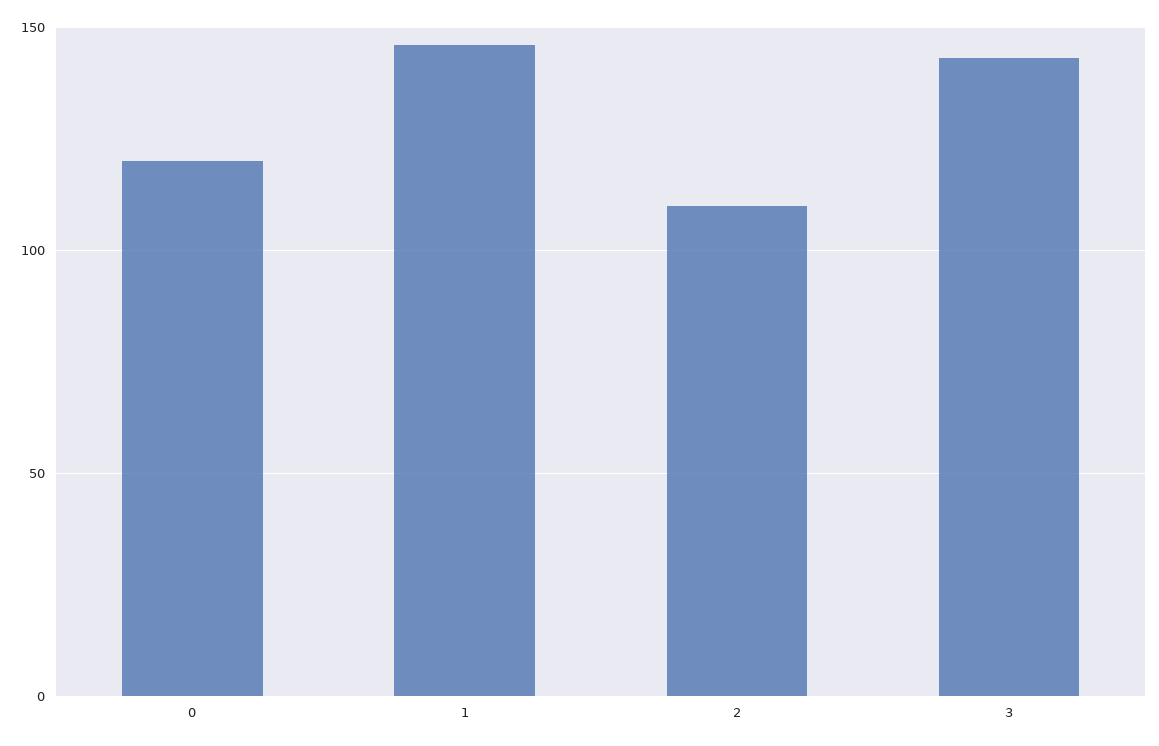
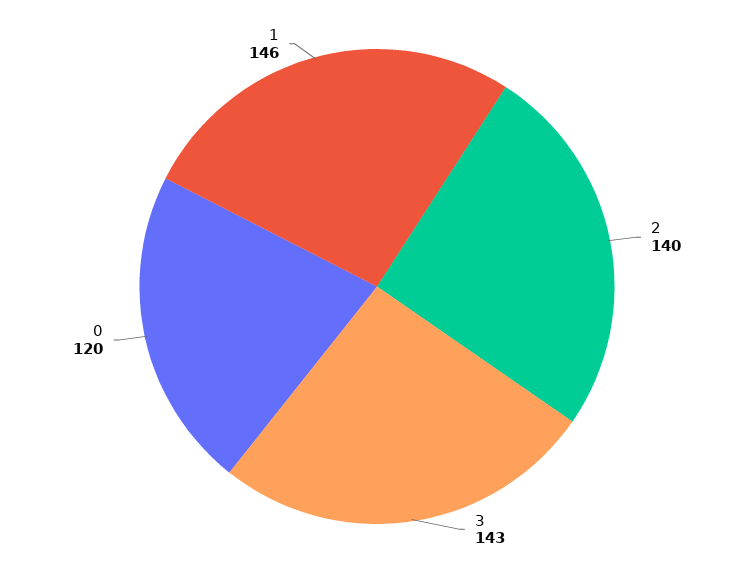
  {
    "0": 120,
    "1": 146,
-   "2": 110,
+   "2": 140,
    "3": 143
  }

